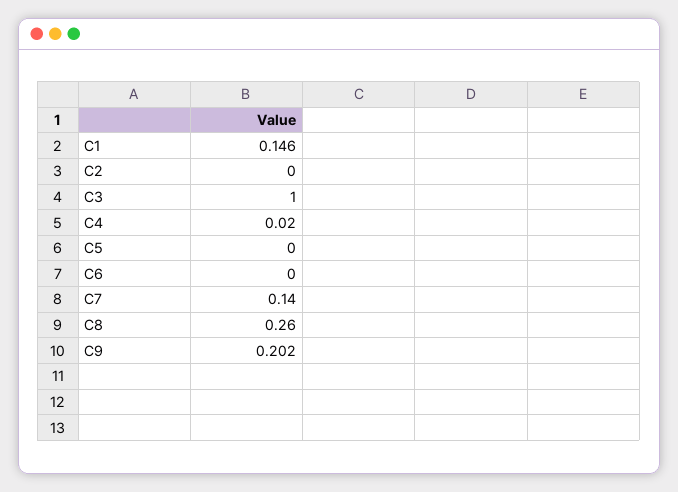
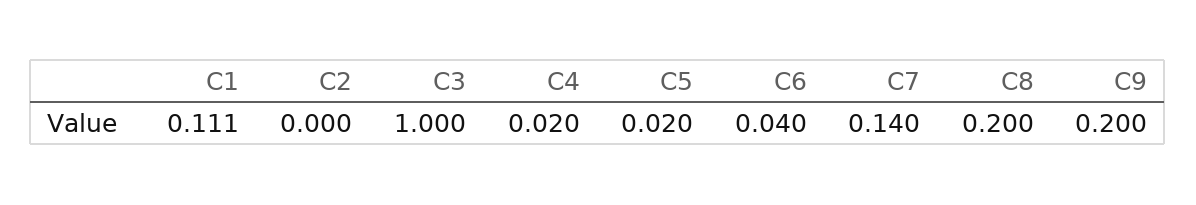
  {
-   "C1": 0.146,
+   "C1": 0.111,
    "C2": 0,
    "C3": 1,
    "C4": 0.02,
-   "C5": 0,
+   "C5": 0.02,
-   "C6": 0,
+   "C6": 0.04,
    "C7": 0.14,
-   "C8": 0.26,
+   "C8": 0.2,
-   "C9": 0.202
+   "C9": 0.2
  }

